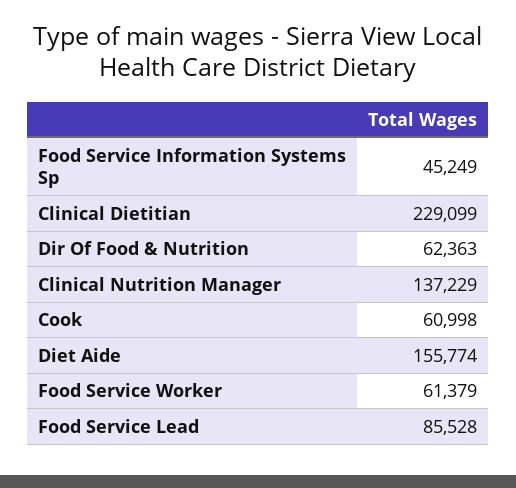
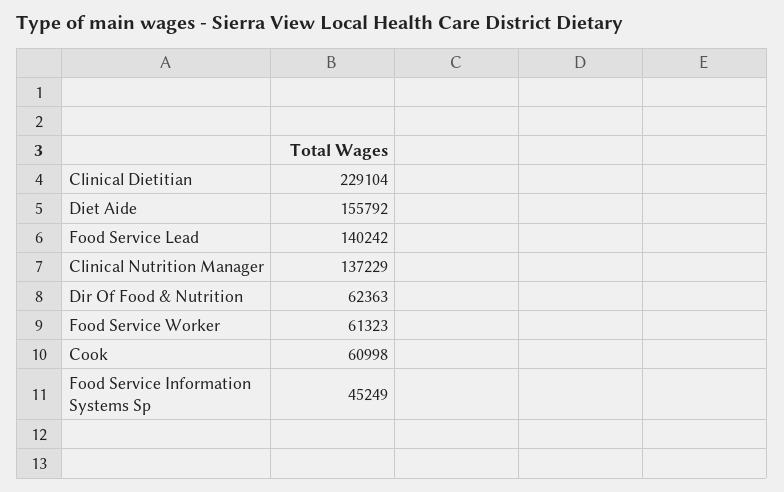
  {
    "Food Service Information Systems Sp": 45249,
-   "Clinical Dietitian": 229099,
+   "Clinical Dietitian": 229104,
    "Dir Of Food & Nutrition": 62363,
    "Clinical Nutrition Manager": 137229,
    "Cook": 60998,
-   "Diet Aide": 155774,
+   "Diet Aide": 155792,
-   "Food Service Worker": 61379,
+   "Food Service Worker": 61323,
-   "Food Service Lead": 85528
+   "Food Service Lead": 140242
  }

